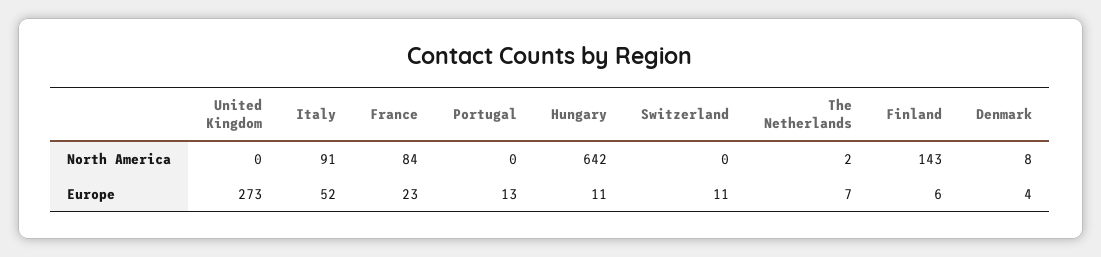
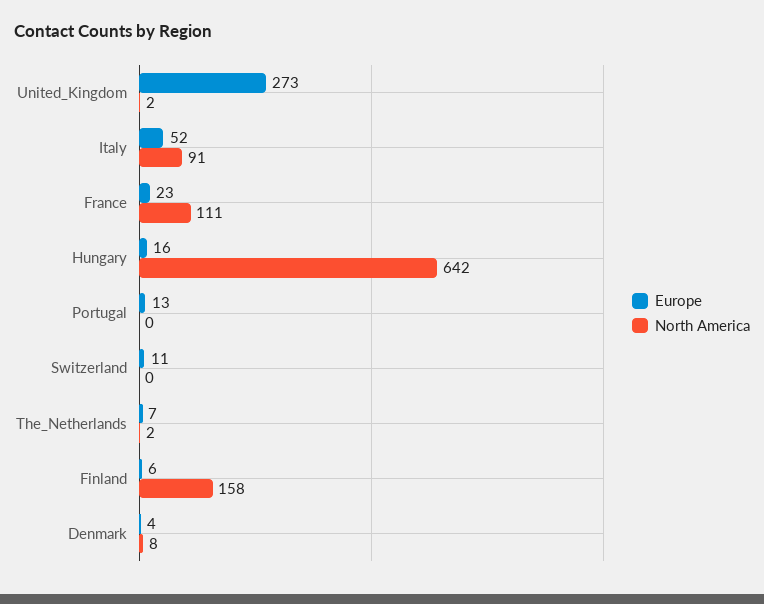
  {
    "North America": {
-     "United Kingdom": 0,
+     "United Kingdom": 2,
      "Italy": 91,
-     "France": 84,
+     "France": 111,
      "Portugal": 0,
      "Hungary": 642,
      "Switzerland": 0,
      "The Netherlands": 2,
-     "Finland": 143,
+     "Finland": 158,
      "Denmark": 8
    },
    "Europe": {
      "United Kingdom": 273,
      "Italy": 52,
      "France": 23,
      "Portugal": 13,
-     "Hungary": 11,
+     "Hungary": 16,
      "Switzerland": 11,
      "The Netherlands": 7,
      "Finland": 6,
      "Denmark": 4
    }
  }

